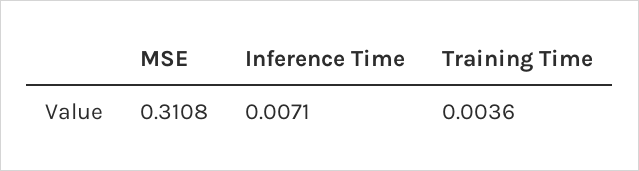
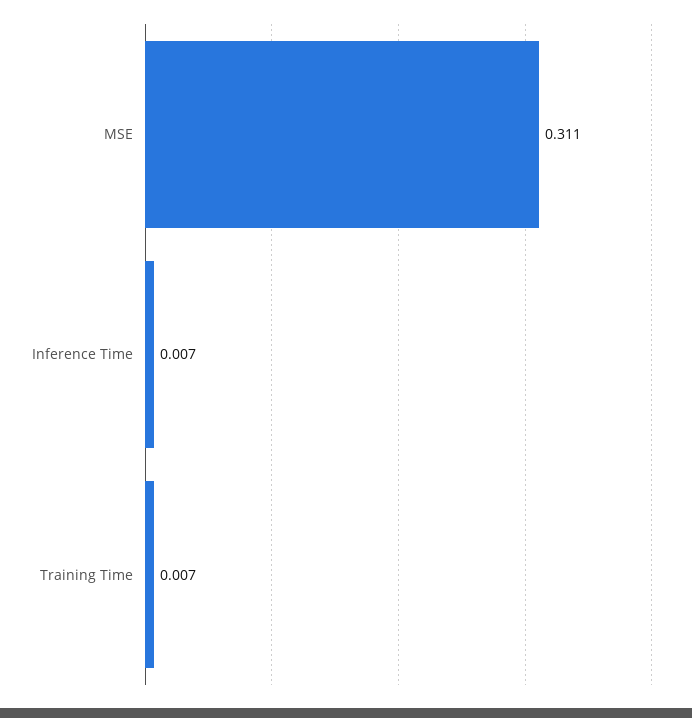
  {
    "MSE": 0.3108,
    "Inference Time": 0.0071,
-   "Training Time": 0.0036
+   "Training Time": 0.007
  }

